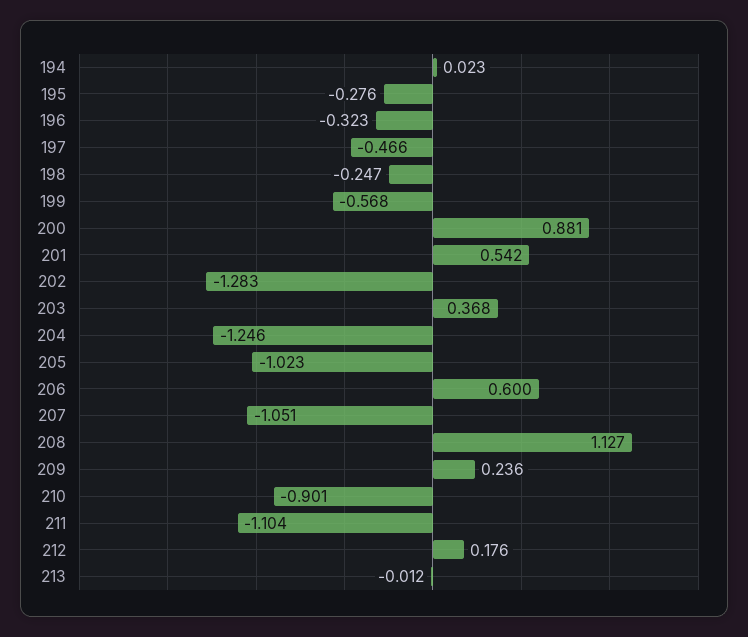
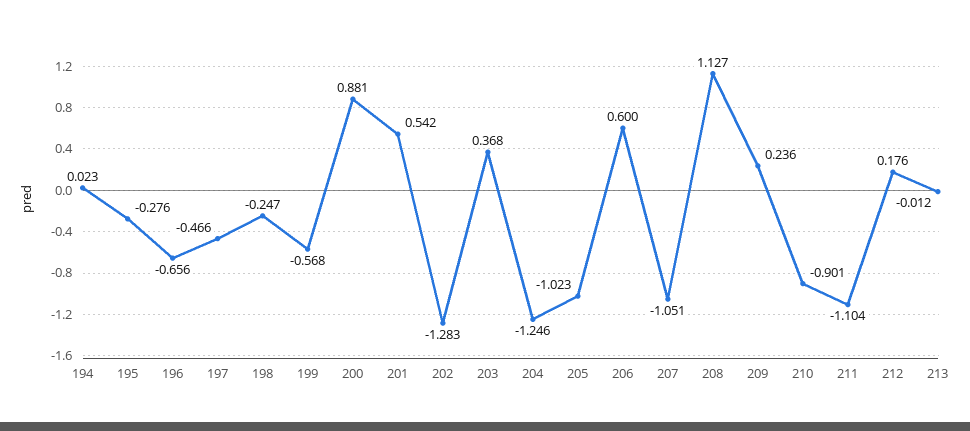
  {
    "194": 0.023,
    "195": -0.276,
-   "196": -0.323,
+   "196": -0.656,
    "197": -0.466,
    "198": -0.247,
    "199": -0.568,
    "200": 0.881,
    "201": 0.542,
    "202": -1.283,
    "203": 0.368,
    "204": -1.246,
    "205": -1.023,
    "206": 0.6,
    "207": -1.051,
    "208": 1.127,
    "209": 0.236,
    "210": -0.901,
    "211": -1.104,
    "212": 0.176,
    "213": -0.012
  }

